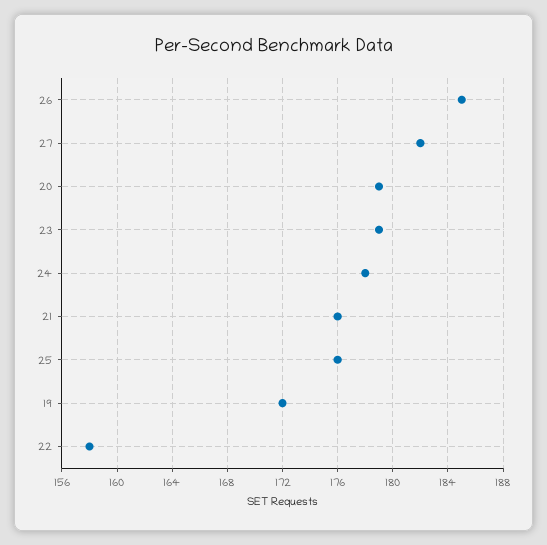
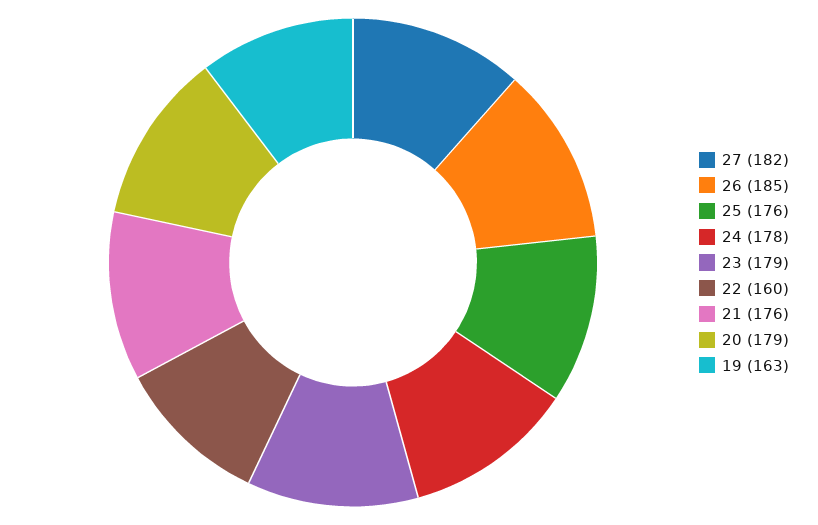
  {
    "26": 185,
    "27": 182,
    "20": 179,
    "23": 179,
    "24": 178,
    "21": 176,
    "25": 176,
-   "19": 172,
+   "19": 163,
-   "22": 158
+   "22": 160
  }

